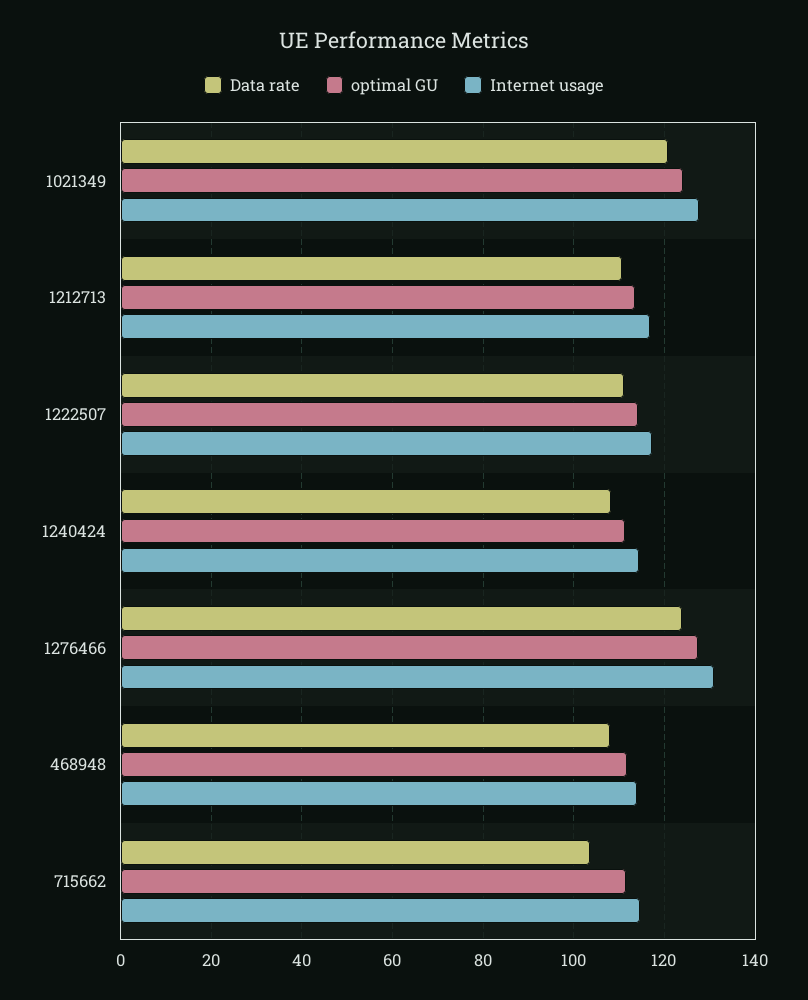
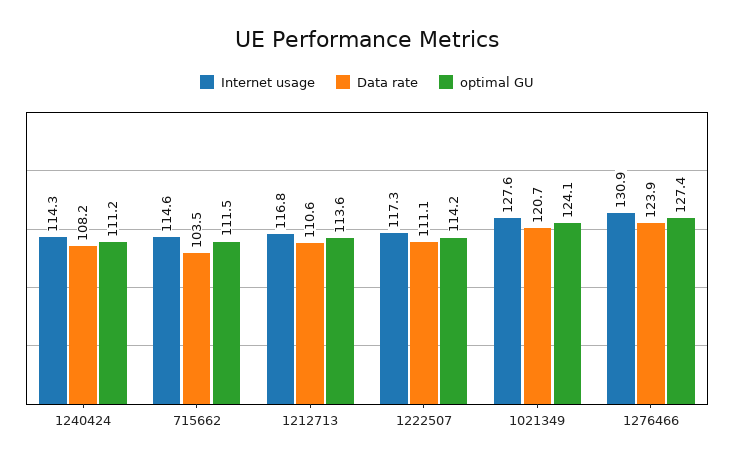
  {
    "Data rate": {
      "1021349": 120.7,
      "1212713": 110.6,
      "1222507": 111.1,
      "1240424": 108.2,
      "1276466": 123.9,
-     "468948": 108,
      "715662": 103.5
    },
    "optimal GU": {
      "1021349": 124.1,
      "1212713": 113.6,
      "1222507": 114.2,
      "1240424": 111.2,
      "1276466": 127.4,
-     "468948": 112,
      "715662": 111.5
    },
    "Internet usage": {
      "1021349": 127.6,
      "1212713": 116.8,
      "1222507": 117.3,
      "1240424": 114.3,
      "1276466": 130.9,
-     "468948": 114,
      "715662": 114.6
    }
  }

